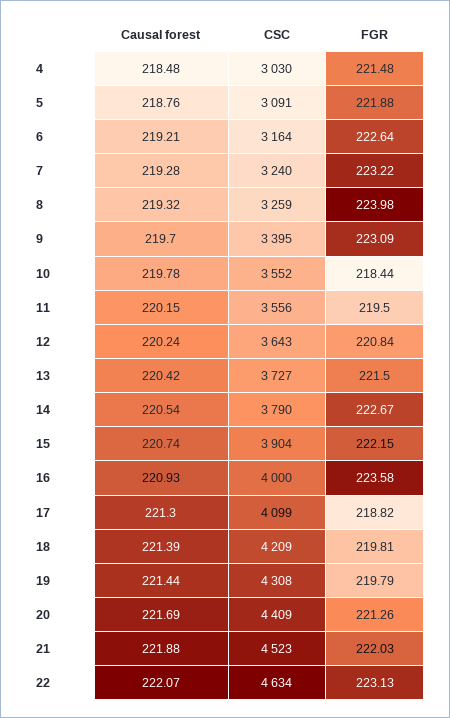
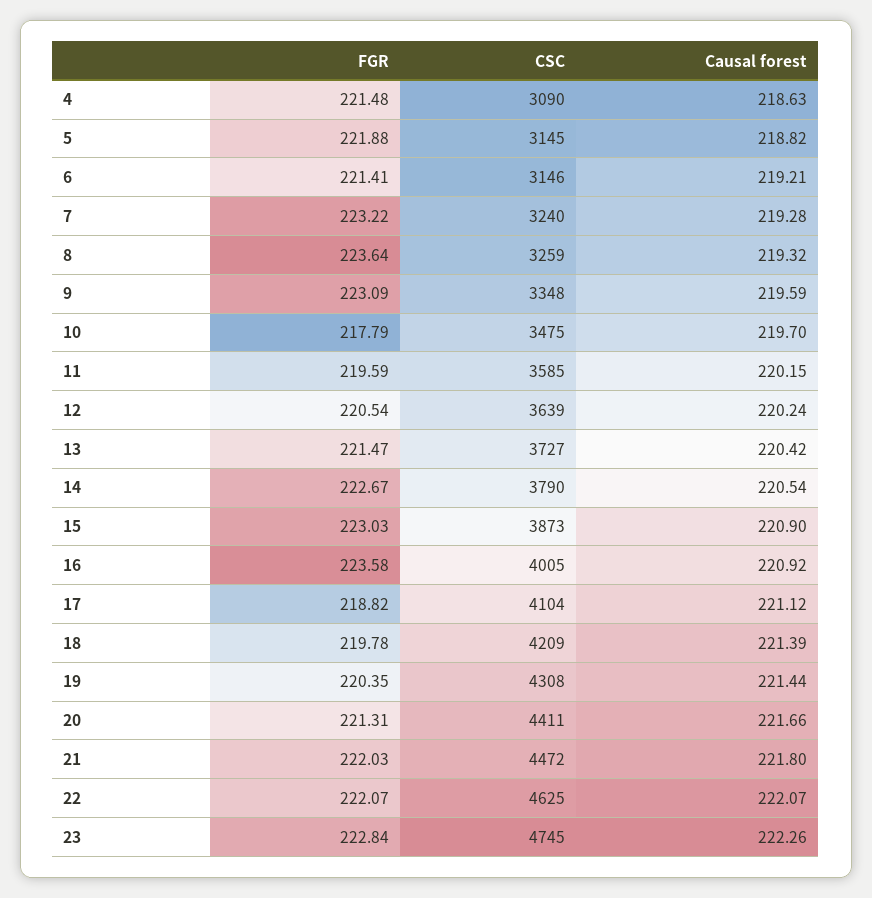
  {
    "Causal forest": {
-     "4": 218.48,
+     "4": 218.63,
-     "5": 218.76,
+     "5": 218.82,
      "6": 219.21,
      "7": 219.28,
      "8": 219.32,
-     "9": 219.7,
+     "9": 219.59,
-     "10": 219.78,
+     "10": 219.7,
      "11": 220.15,
      "12": 220.24,
      "13": 220.42,
      "14": 220.54,
-     "15": 220.74,
+     "15": 220.9,
-     "16": 220.93,
+     "16": 220.92,
-     "17": 221.3,
+     "17": 221.12,
      "18": 221.39,
      "19": 221.44,
-     "20": 221.69,
+     "20": 221.66,
-     "21": 221.88,
+     "21": 221.8,
-     "22": 222.07
+     "22": 222.07,
+     "23": 222.26
    },
    "CSC": {
-     "4": 3030,
+     "4": 3090,
-     "5": 3091,
+     "5": 3145,
-     "6": 3164,
+     "6": 3146,
      "7": 3240,
      "8": 3259,
-     "9": 3395,
+     "9": 3348,
-     "10": 3552,
+     "10": 3475,
-     "11": 3556,
+     "11": 3585,
-     "12": 3643,
+     "12": 3639,
      "13": 3727,
      "14": 3790,
-     "15": 3904,
+     "15": 3873,
-     "16": 4000,
+     "16": 4005,
-     "17": 4099,
+     "17": 4104,
      "18": 4209,
      "19": 4308,
-     "20": 4409,
+     "20": 4411,
-     "21": 4523,
+     "21": 4472,
-     "22": 4634
+     "22": 4625,
+     "23": 4745
    },
    "FGR": {
      "4": 221.48,
      "5": 221.88,
-     "6": 222.64,
+     "6": 221.41,
      "7": 223.22,
-     "8": 223.98,
+     "8": 223.64,
      "9": 223.09,
-     "10": 218.44,
+     "10": 217.79,
-     "11": 219.5,
+     "11": 219.59,
-     "12": 220.84,
+     "12": 220.54,
-     "13": 221.5,
+     "13": 221.47,
      "14": 222.67,
-     "15": 222.15,
+     "15": 223.03,
      "16": 223.58,
      "17": 218.82,
-     "18": 219.81,
+     "18": 219.78,
-     "19": 219.79,
+     "19": 220.35,
-     "20": 221.26,
+     "20": 221.31,
      "21": 222.03,
-     "22": 223.13
+     "22": 222.07,
+     "23": 222.84
    }
  }

